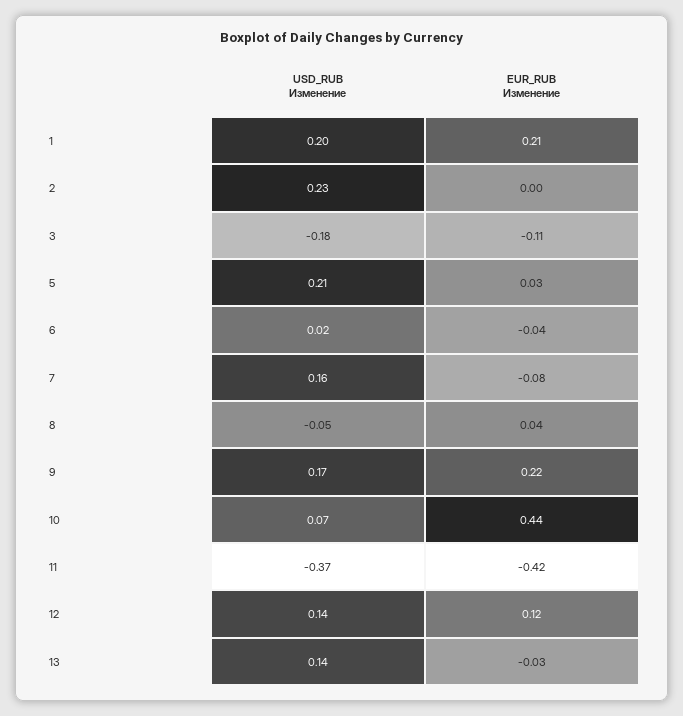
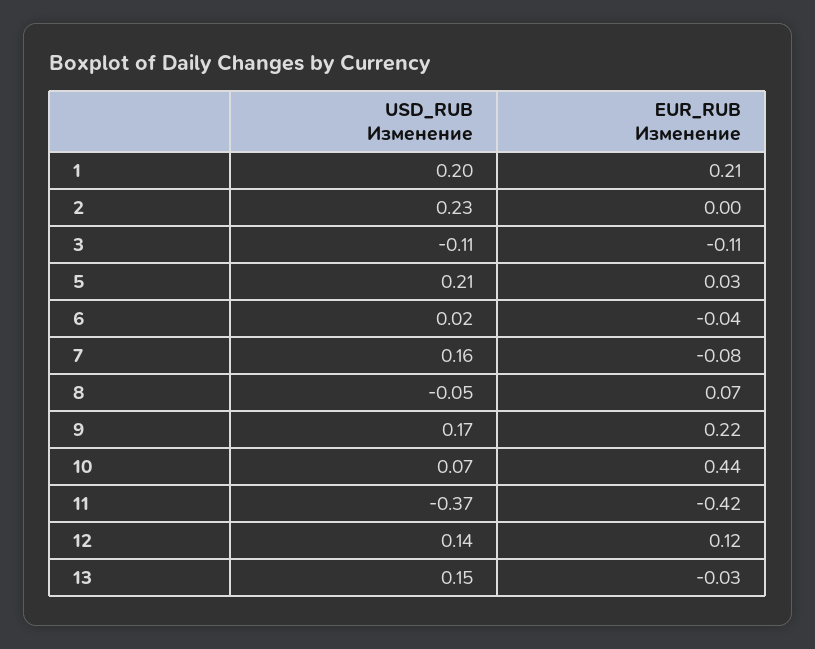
  {
    "USD_RUB Изменение": {
      "1": 0.2,
      "2": 0.23,
-     "3": -0.18,
+     "3": -0.11,
      "5": 0.21,
      "6": 0.02,
      "7": 0.16,
      "8": -0.05,
      "9": 0.17,
      "10": 0.07,
      "11": -0.37,
      "12": 0.14,
-     "13": 0.14
+     "13": 0.15
    },
    "EUR_RUB Изменение": {
      "1": 0.21,
      "2": 0,
      "3": -0.11,
      "5": 0.03,
      "6": -0.04,
      "7": -0.08,
-     "8": 0.04,
+     "8": 0.07,
      "9": 0.22,
      "10": 0.44,
      "11": -0.42,
      "12": 0.12,
      "13": -0.03
    }
  }

